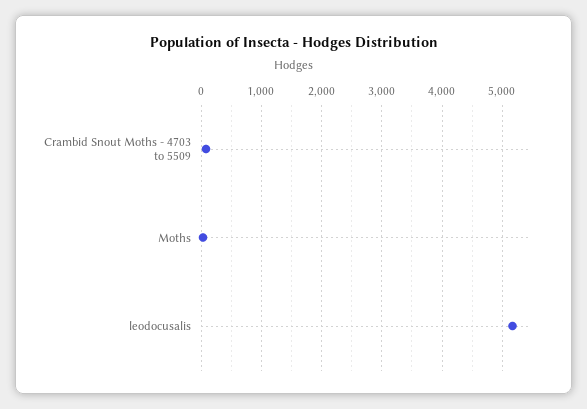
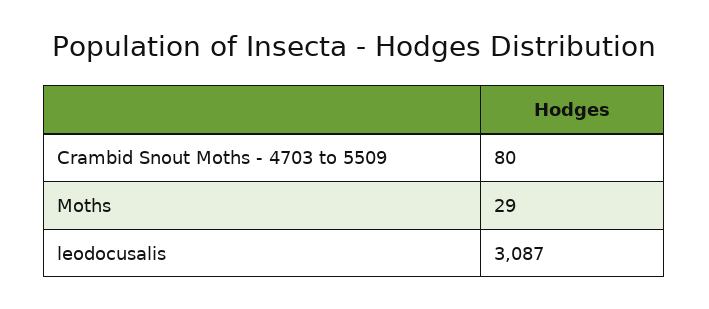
  {
    "Crambid Snout Moths - 4703 to 5509": 80,
    "Moths": 29,
-   "leodocusalis": 5200
+   "leodocusalis": 3087
  }

